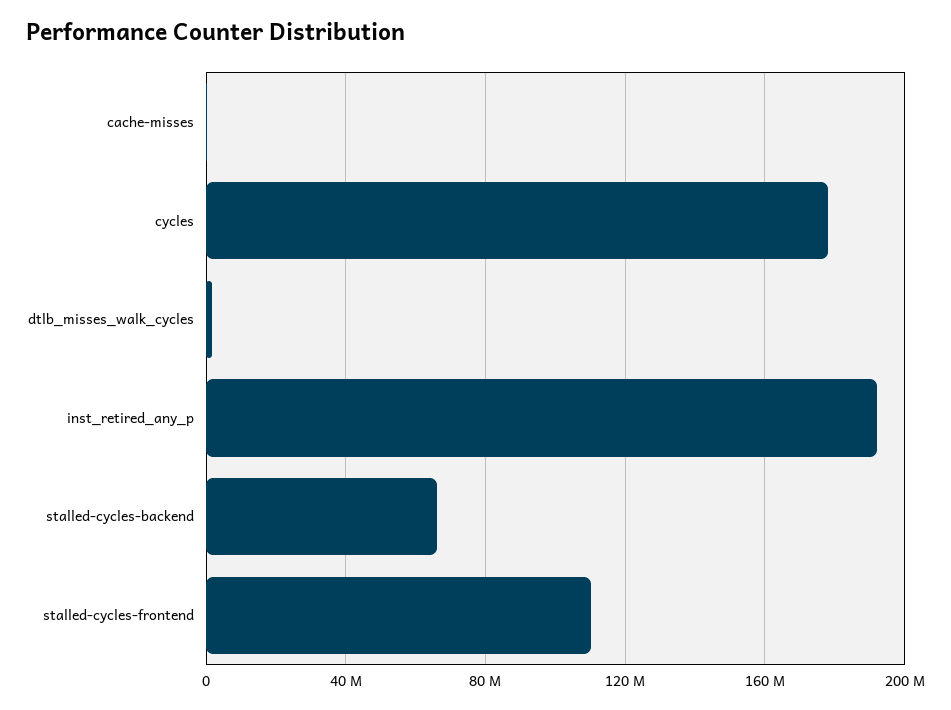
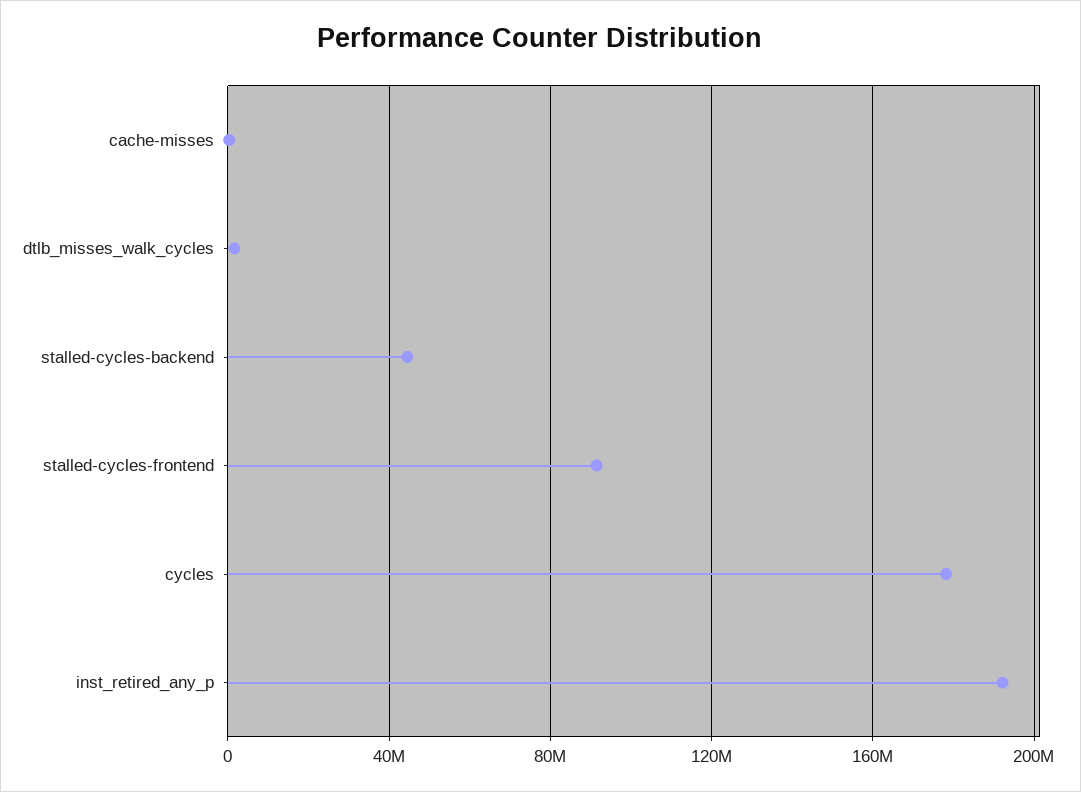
  {
    "cache-misses": 0,
    "cycles": 180000000,
    "dtlb_misses_walk_cycles": 0,
    "inst_retired_any_p": 190000000,
-   "stalled-cycles-backend": 65000000,
+   "stalled-cycles-backend": 45000000,
-   "stalled-cycles-frontend": 110000000
+   "stalled-cycles-frontend": 90000000
  }

